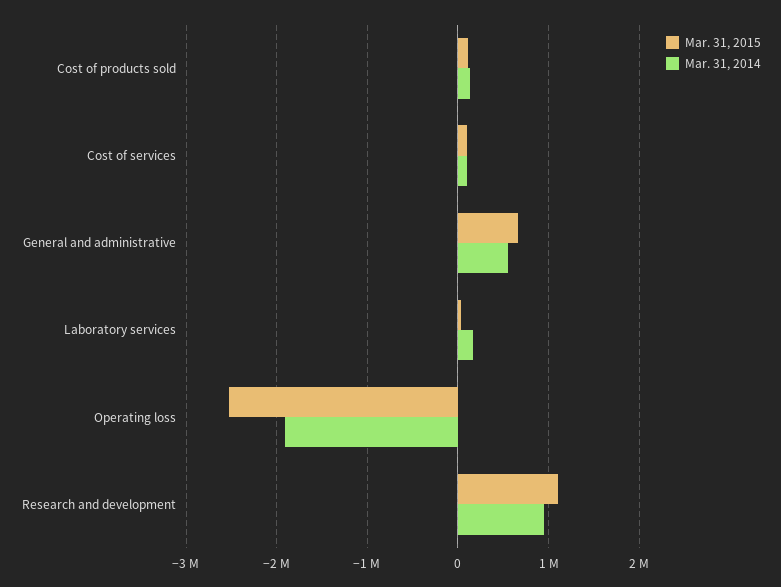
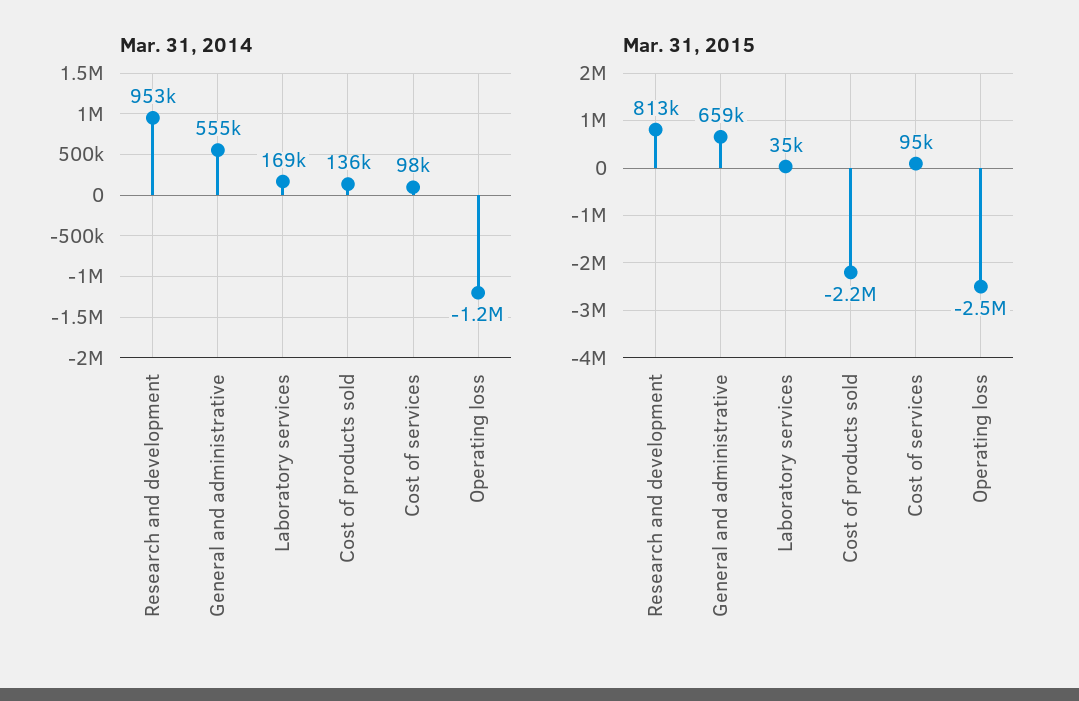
  {
    "Mar. 31, 2015": {
-     "Cost of products sold": 100000,
+     "Cost of products sold": -2200000,
      "Cost of services": 95000,
      "General and administrative": 659000,
      "Laboratory services": 35000,
      "Operating loss": -2500000,
-     "Research and development": 1100000
+     "Research and development": 813000
    },
    "Mar. 31, 2014": {
      "Cost of products sold": 136000,
      "Cost of services": 98000,
      "General and administrative": 555000,
      "Laboratory services": 169000,
-     "Operating loss": -1900000,
+     "Operating loss": -1200000,
      "Research and development": 953000
    }
  }

